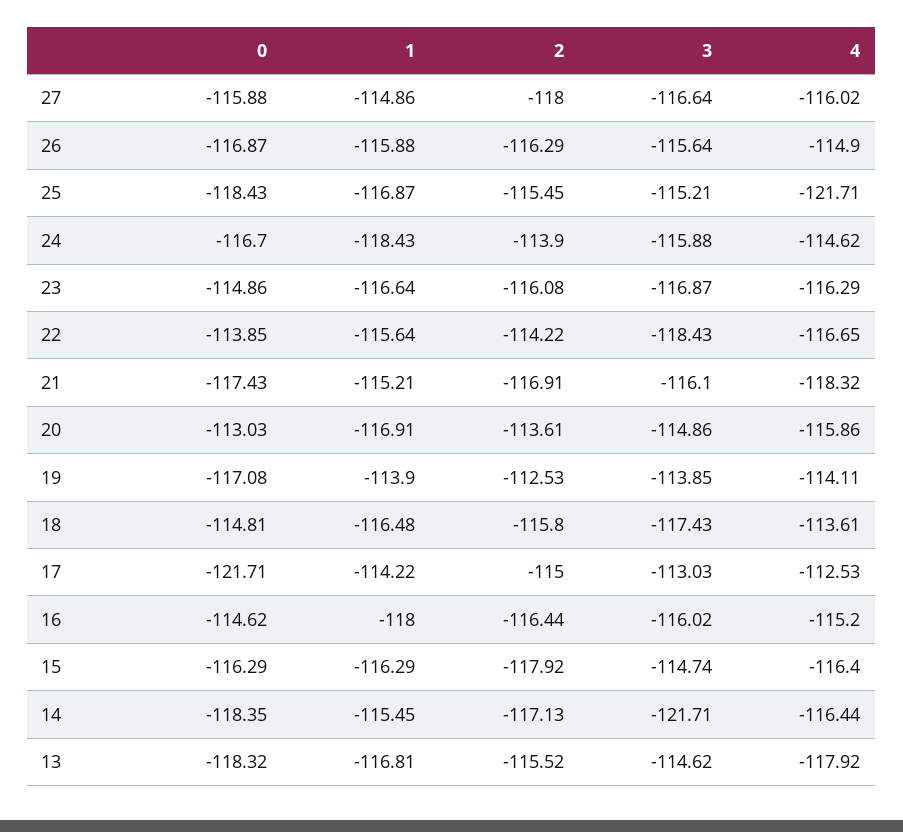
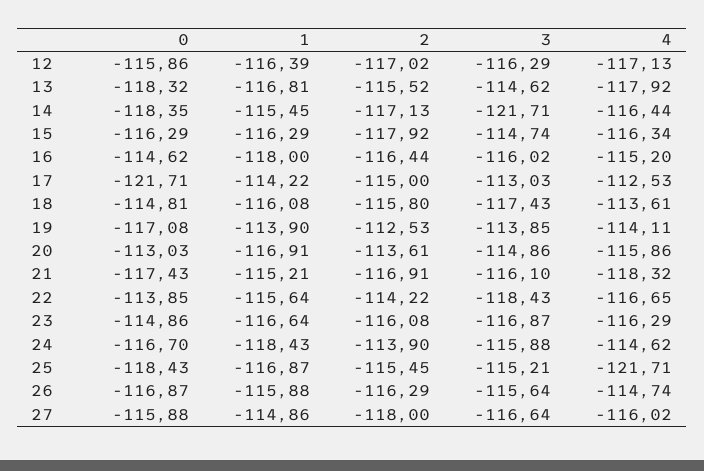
  {
    "0": {
      "27": -115.88,
      "26": -116.87,
      "25": -118.43,
      "24": -116.7,
      "23": -114.86,
      "22": -113.85,
      "21": -117.43,
      "20": -113.03,
      "19": -117.08,
      "18": -114.81,
      "17": -121.71,
      "16": -114.62,
      "15": -116.29,
      "14": -118.35,
-     "13": -118.32
+     "13": -118.32,
+     "12": -115.86
    },
    "1": {
      "27": -114.86,
      "26": -115.88,
      "25": -116.87,
      "24": -118.43,
      "23": -116.64,
      "22": -115.64,
      "21": -115.21,
      "20": -116.91,
      "19": -113.9,
-     "18": -116.48,
+     "18": -116.08,
      "17": -114.22,
      "16": -118,
      "15": -116.29,
      "14": -115.45,
-     "13": -116.81
+     "13": -116.81,
+     "12": -116.39
    },
    "2": {
      "27": -118,
      "26": -116.29,
      "25": -115.45,
      "24": -113.9,
      "23": -116.08,
      "22": -114.22,
      "21": -116.91,
      "20": -113.61,
      "19": -112.53,
      "18": -115.8,
      "17": -115,
      "16": -116.44,
      "15": -117.92,
      "14": -117.13,
-     "13": -115.52
+     "13": -115.52,
+     "12": -117.02
    },
    "3": {
      "27": -116.64,
      "26": -115.64,
      "25": -115.21,
      "24": -115.88,
      "23": -116.87,
      "22": -118.43,
      "21": -116.1,
      "20": -114.86,
      "19": -113.85,
      "18": -117.43,
      "17": -113.03,
      "16": -116.02,
      "15": -114.74,
      "14": -121.71,
-     "13": -114.62
+     "13": -114.62,
+     "12": -116.29
    },
    "4": {
      "27": -116.02,
-     "26": -114.9,
+     "26": -114.74,
      "25": -121.71,
      "24": -114.62,
      "23": -116.29,
      "22": -116.65,
      "21": -118.32,
      "20": -115.86,
      "19": -114.11,
      "18": -113.61,
      "17": -112.53,
      "16": -115.2,
-     "15": -116.4,
+     "15": -116.34,
      "14": -116.44,
-     "13": -117.92
+     "13": -117.92,
+     "12": -117.13
    }
  }

